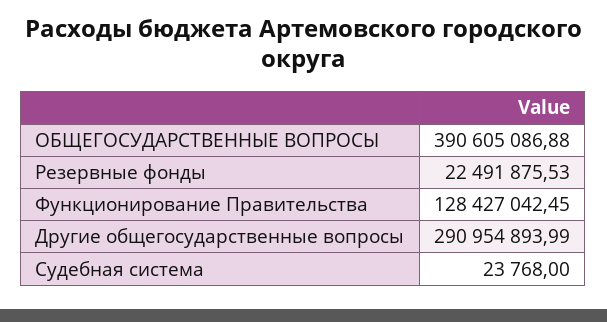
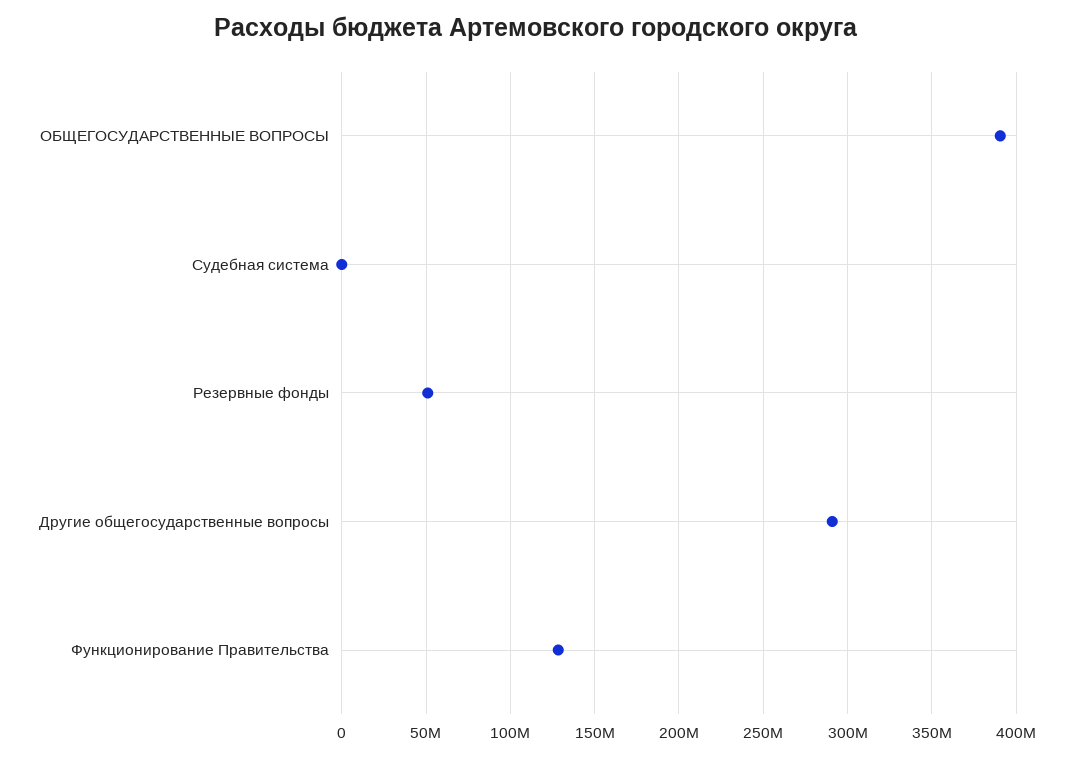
  {
    "ОБЩЕГОСУДАРСТВЕННЫЕ ВОПРОСЫ": 390605086.88,
-   "Резервные фонды": 22491875.53,
+   "Резервные фонды": 50000000,
    "Функционирование Правительства": 128427042.45,
    "Другие общегосударственные вопросы": 290954893.99,
    "Судебная система": 23768
  }

